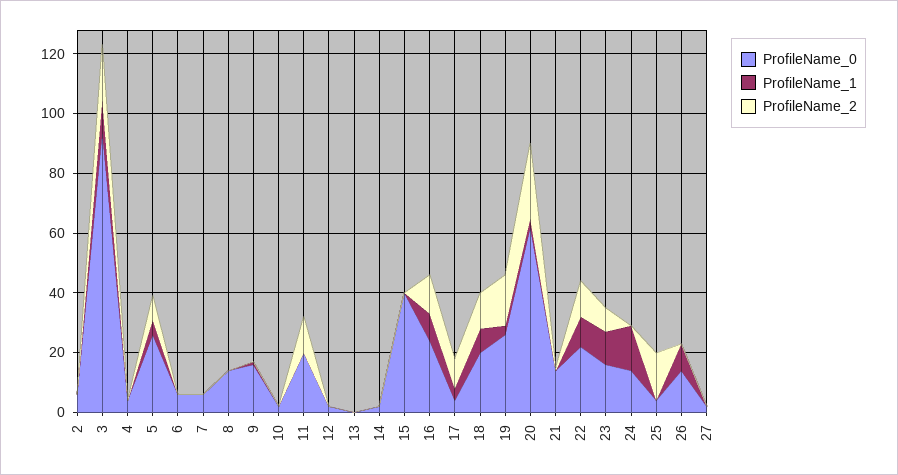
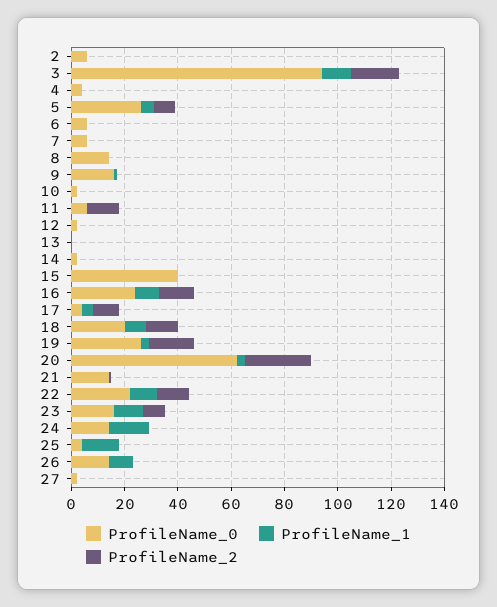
  {
    "ProfileName_0": {
      "2": 5,
      "3": 95,
      "4": 5,
      "5": 25,
      "6": 5,
      "7": 5,
      "8": 15,
      "9": 15,
      "10": 0,
-     "11": 20,
+     "11": 5,
      "12": 0,
      "13": 0,
      "14": 0,
      "15": 40,
      "16": 25,
      "17": 5,
      "18": 20,
      "19": 25,
      "20": 60,
      "21": 15,
      "22": 20,
      "23": 15,
      "24": 15,
      "25": 5,
      "26": 15,
      "27": 0
    },
    "ProfileName_1": {
      "2": 0,
      "3": 10,
      "4": 0,
      "5": 5,
      "6": 0,
      "7": 0,
      "8": 0,
      "9": 0,
      "10": 0,
      "11": 0,
      "12": 0,
      "13": 0,
      "14": 0,
      "15": 0,
      "16": 10,
      "17": 5,
      "18": 10,
      "19": 5,
      "20": 5,
      "21": 0,
      "22": 10,
      "23": 10,
      "24": 15,
-     "25": 0,
+     "25": 15,
      "26": 10,
      "27": 0
    },
    "ProfileName_2": {
      "2": 0,
      "3": 20,
      "4": 0,
      "5": 10,
      "6": 0,
      "7": 0,
      "8": 0,
      "9": 0,
      "10": 0,
      "11": 10,
      "12": 0,
      "13": 0,
      "14": 0,
      "15": 0,
      "16": 15,
      "17": 10,
      "18": 10,
      "19": 15,
      "20": 25,
      "21": 0,
      "22": 10,
      "23": 10,
      "24": 0,
-     "25": 15,
+     "25": 0,
      "26": 0,
      "27": 0
    }
  }

